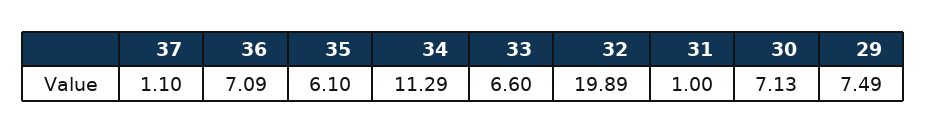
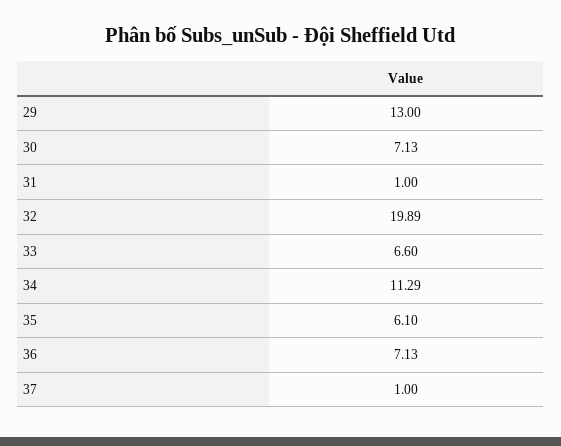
  {
-   "37": 1.1,
+   "37": 1,
-   "36": 7.09,
+   "36": 7.13,
    "35": 6.1,
    "34": 11.29,
    "33": 6.6,
    "32": 19.89,
    "31": 1,
    "30": 7.13,
-   "29": 7.49
+   "29": 13
  }

